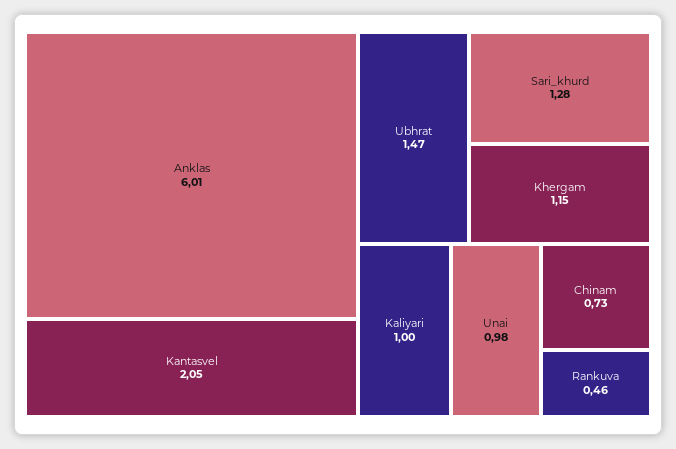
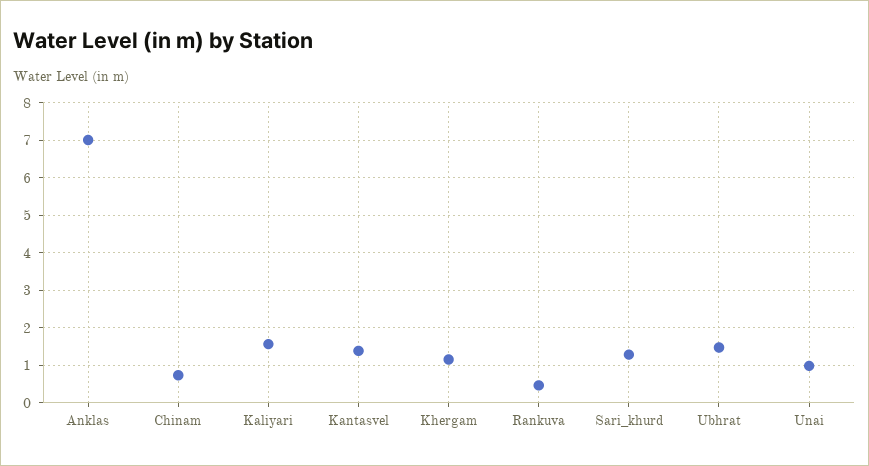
  {
-   "Anklas": 6.01,
+   "Anklas": 7,
-   "Kantasvel": 2.05,
+   "Kantasvel": 1.4,
    "Ubhrat": 1.47,
    "Sari_khurd": 1.28,
    "Khergam": 1.15,
-   "Kaliyari": 1,
+   "Kaliyari": 1.6,
    "Unai": 0.98,
    "Chinam": 0.73,
    "Rankuva": 0.46
  }

